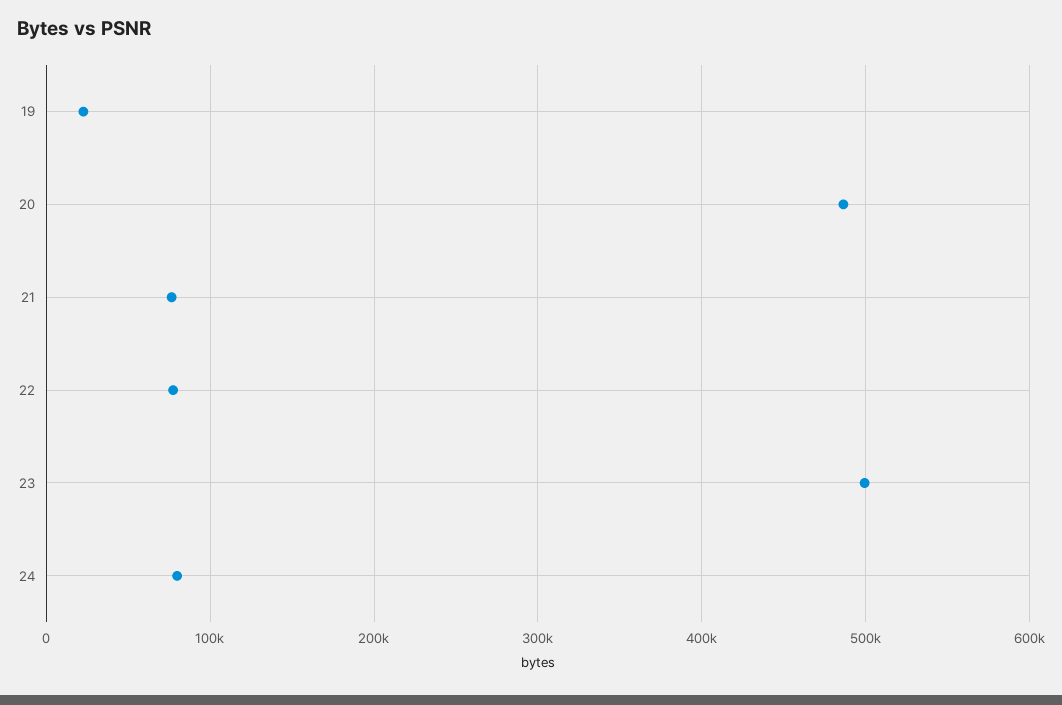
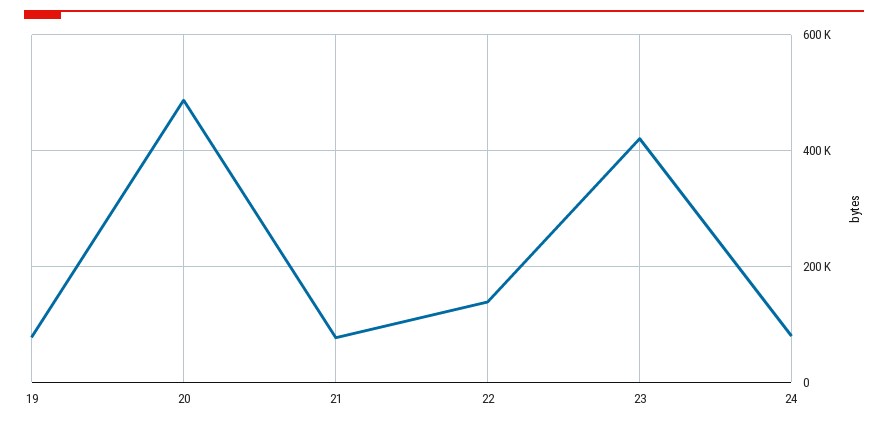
  {
-   "19": 20000,
+   "19": 80000,
    "20": 490000,
    "21": 80000,
-   "22": 80000,
+   "22": 140000,
-   "23": 500000,
+   "23": 420000,
    "24": 80000
  }

